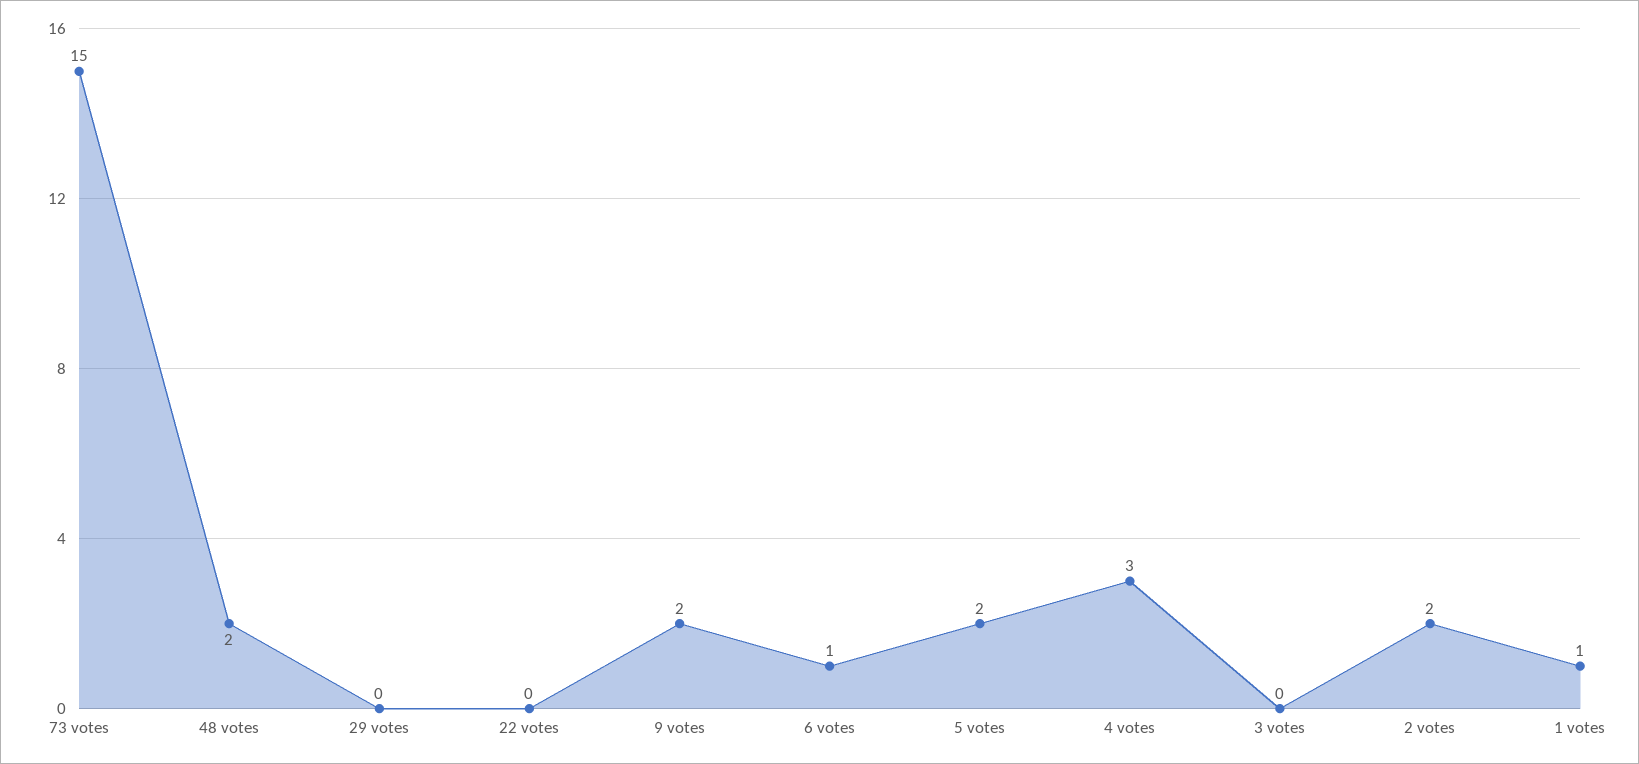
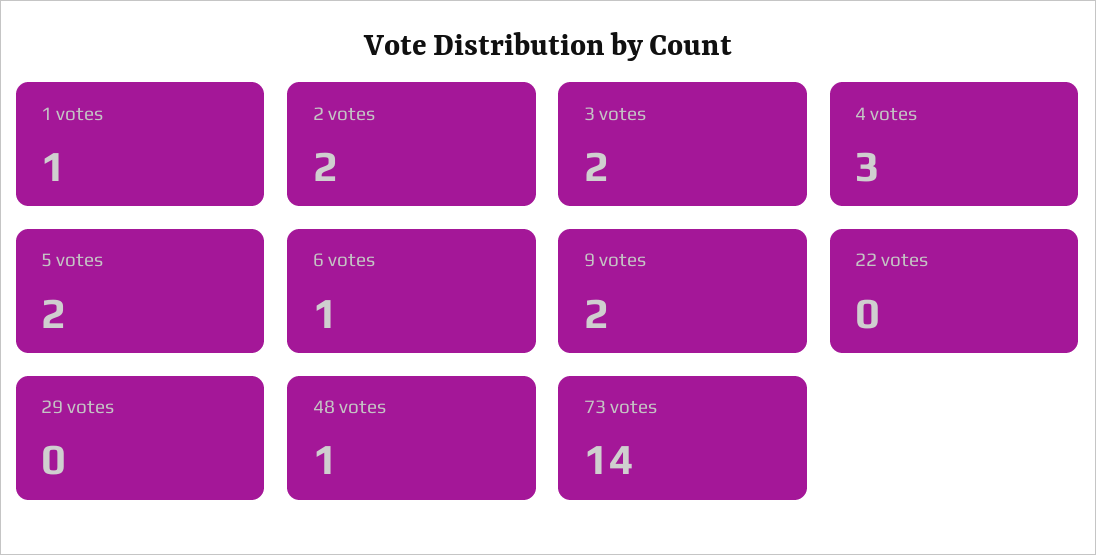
  {
-   "73 votes": 15,
+   "73 votes": 14,
-   "48 votes": 2,
+   "48 votes": 1,
    "29 votes": 0,
    "22 votes": 0,
    "9 votes": 2,
    "6 votes": 1,
    "5 votes": 2,
    "4 votes": 3,
-   "3 votes": 0,
+   "3 votes": 2,
    "2 votes": 2,
    "1 votes": 1
  }

